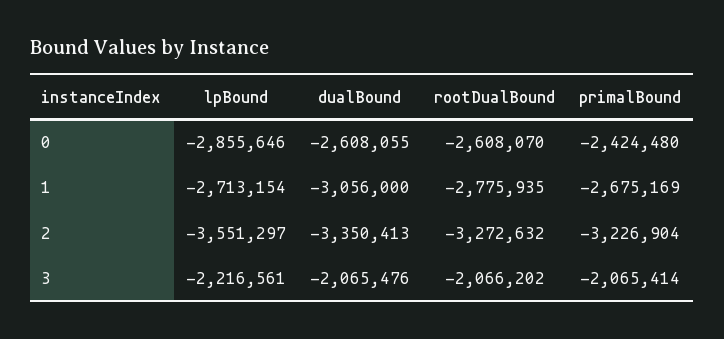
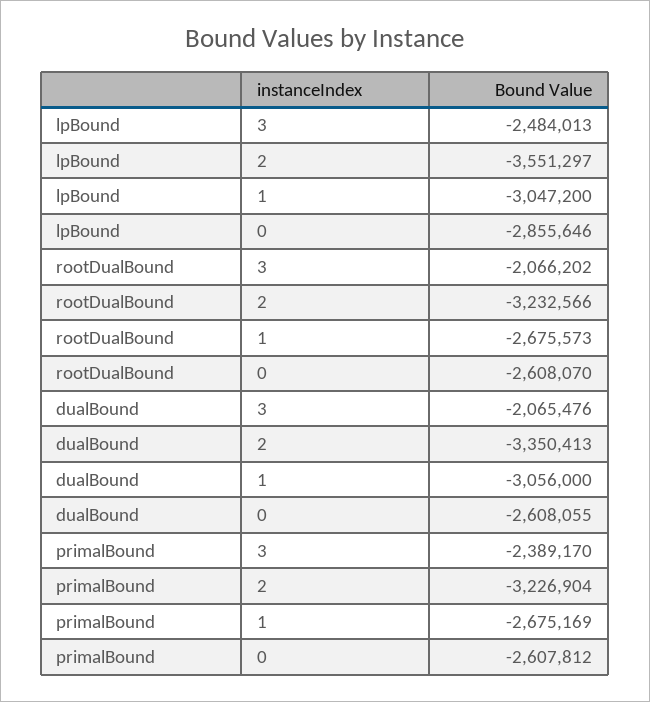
  {
    "lpBound": {
      "0": -2855646,
-     "1": -2713154,
+     "1": -3047200,
      "2": -3551297,
-     "3": -2216561
+     "3": -2484013
    },
    "dualBound": {
      "0": -2608055,
      "1": -3056000,
      "2": -3350413,
      "3": -2065476
    },
    "rootDualBound": {
      "0": -2608070,
-     "1": -2775935,
+     "1": -2675573,
-     "2": -3272632,
+     "2": -3232566,
      "3": -2066202
    },
    "primalBound": {
-     "0": -2424480,
+     "0": -2607812,
      "1": -2675169,
      "2": -3226904,
-     "3": -2065414
+     "3": -2389170
    }
  }

